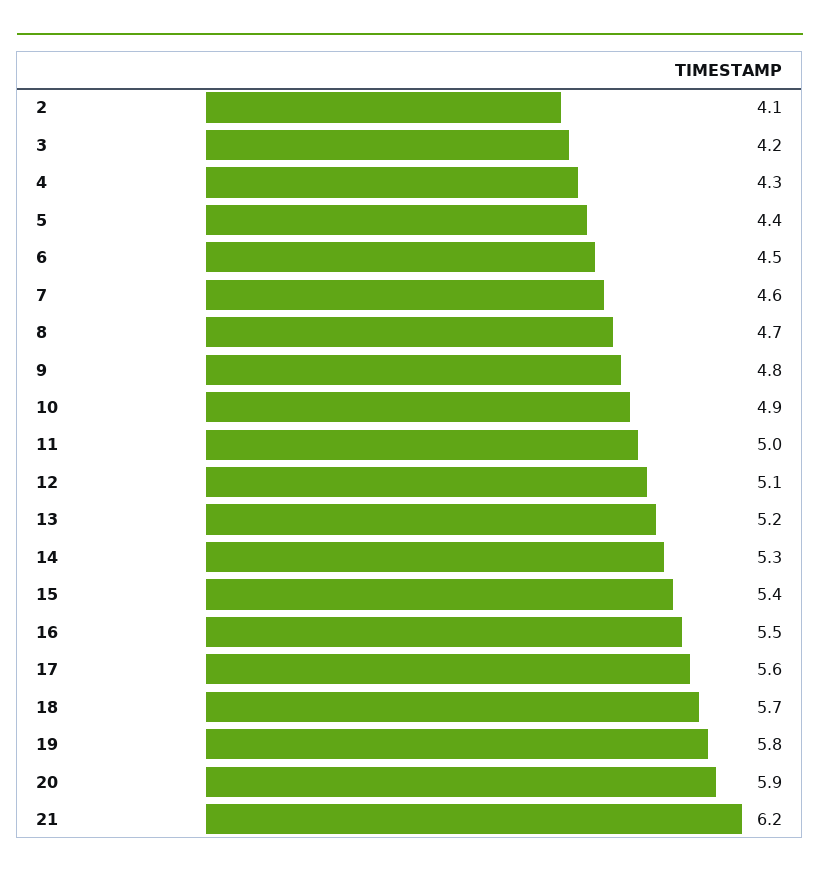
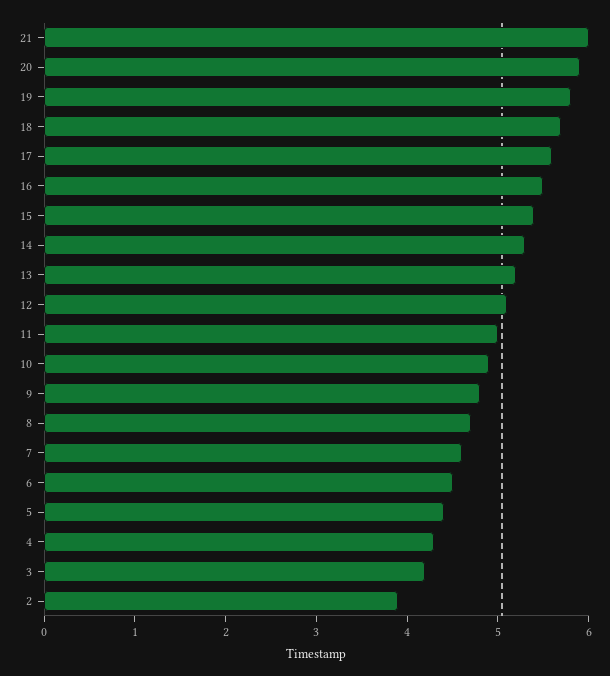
  {
-   "2": 4.1,
+   "2": 3.9,
    "3": 4.2,
    "4": 4.3,
    "5": 4.4,
    "6": 4.5,
    "7": 4.6,
    "8": 4.7,
    "9": 4.8,
    "10": 4.9,
    "11": 5,
    "12": 5.1,
    "13": 5.2,
    "14": 5.3,
    "15": 5.4,
    "16": 5.5,
    "17": 5.6,
    "18": 5.7,
    "19": 5.8,
    "20": 5.9,
-   "21": 6.2
+   "21": 6
  }

